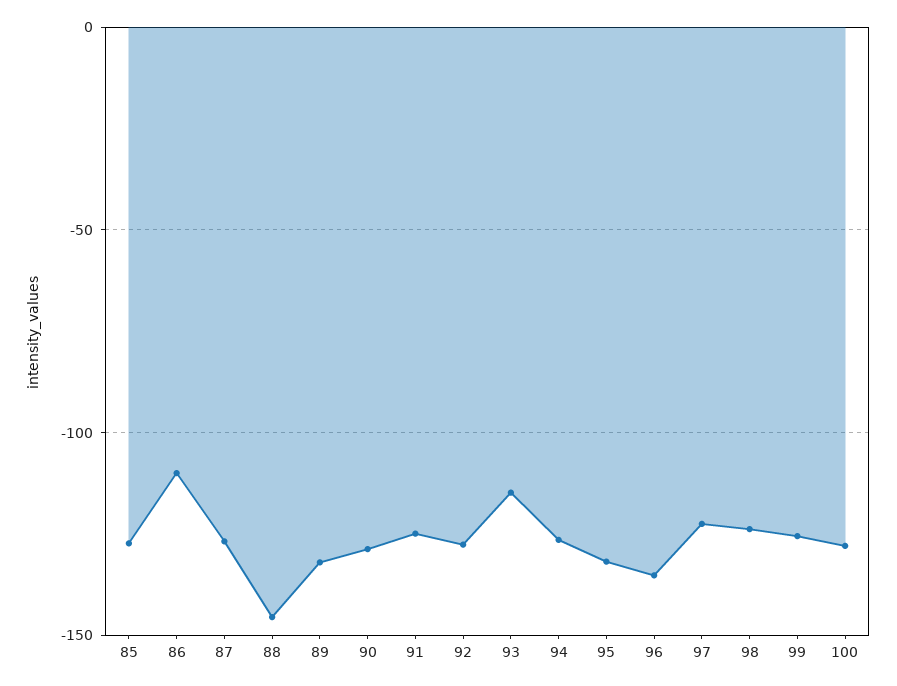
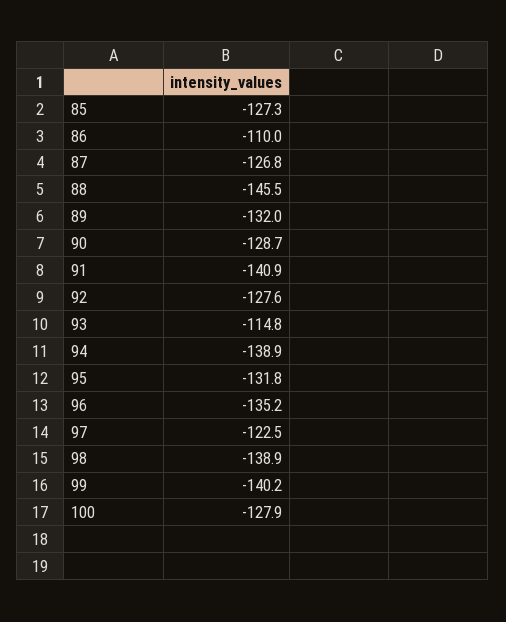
  {
    "85": -127.3,
    "86": -110,
    "87": -126.8,
    "88": -145.5,
    "89": -132,
    "90": -128.7,
-   "91": -125,
+   "91": -140.9,
    "92": -127.6,
    "93": -114.8,
-   "94": -125,
+   "94": -138.9,
    "95": -131.8,
    "96": -135.2,
    "97": -122.5,
-   "98": -125,
+   "98": -138.9,
-   "99": -125,
+   "99": -140.2,
    "100": -127.9
  }

